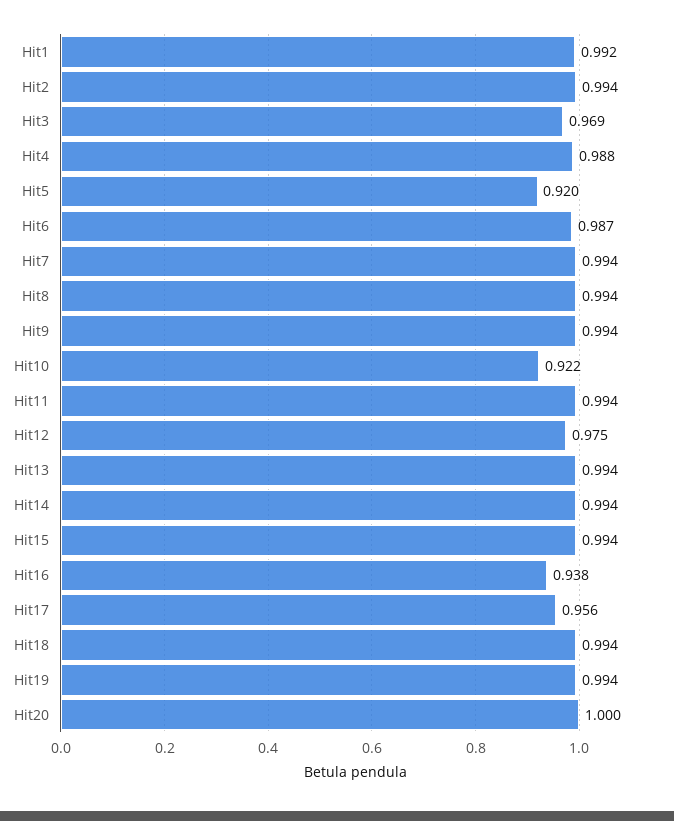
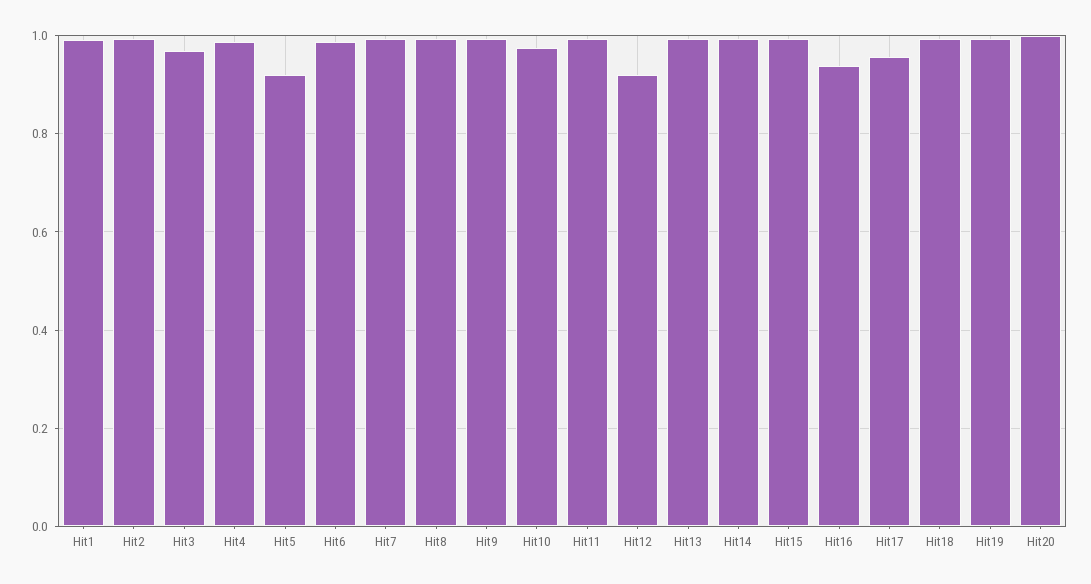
  {
    "Hit1": 0.992,
    "Hit2": 0.994,
    "Hit3": 0.969,
    "Hit4": 0.988,
    "Hit5": 0.92,
    "Hit6": 0.987,
    "Hit7": 0.994,
    "Hit8": 0.994,
    "Hit9": 0.994,
-   "Hit10": 0.922,
+   "Hit10": 0.98,
    "Hit11": 0.994,
-   "Hit12": 0.975,
+   "Hit12": 0.92,
    "Hit13": 0.994,
    "Hit14": 0.994,
    "Hit15": 0.994,
    "Hit16": 0.938,
    "Hit17": 0.956,
    "Hit18": 0.994,
    "Hit19": 0.994,
    "Hit20": 1
  }

